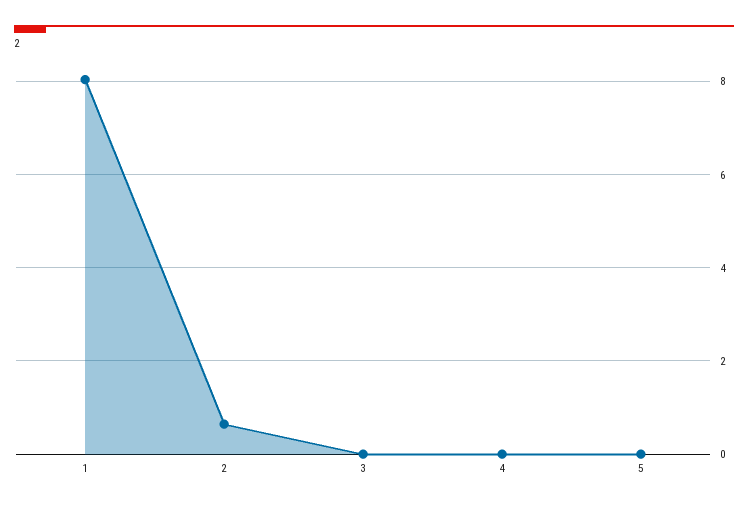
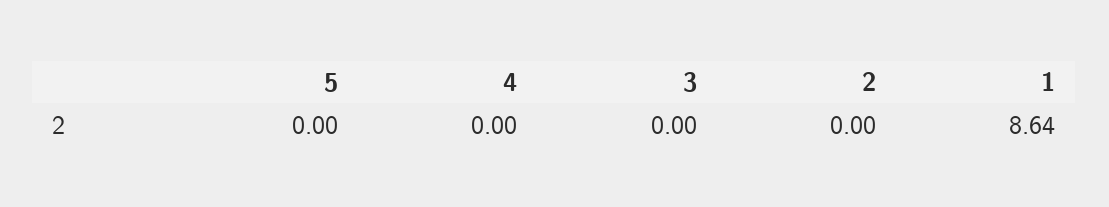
  {
-   "1": 8,
+   "1": 8.64,
-   "2": 0.6,
+   "2": 0,
    "3": 0,
    "4": 0,
    "5": 0
  }

